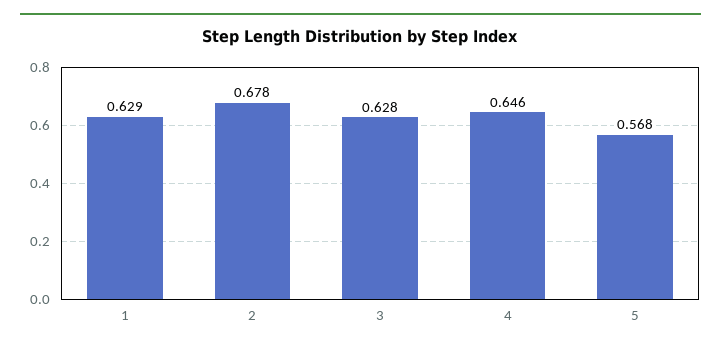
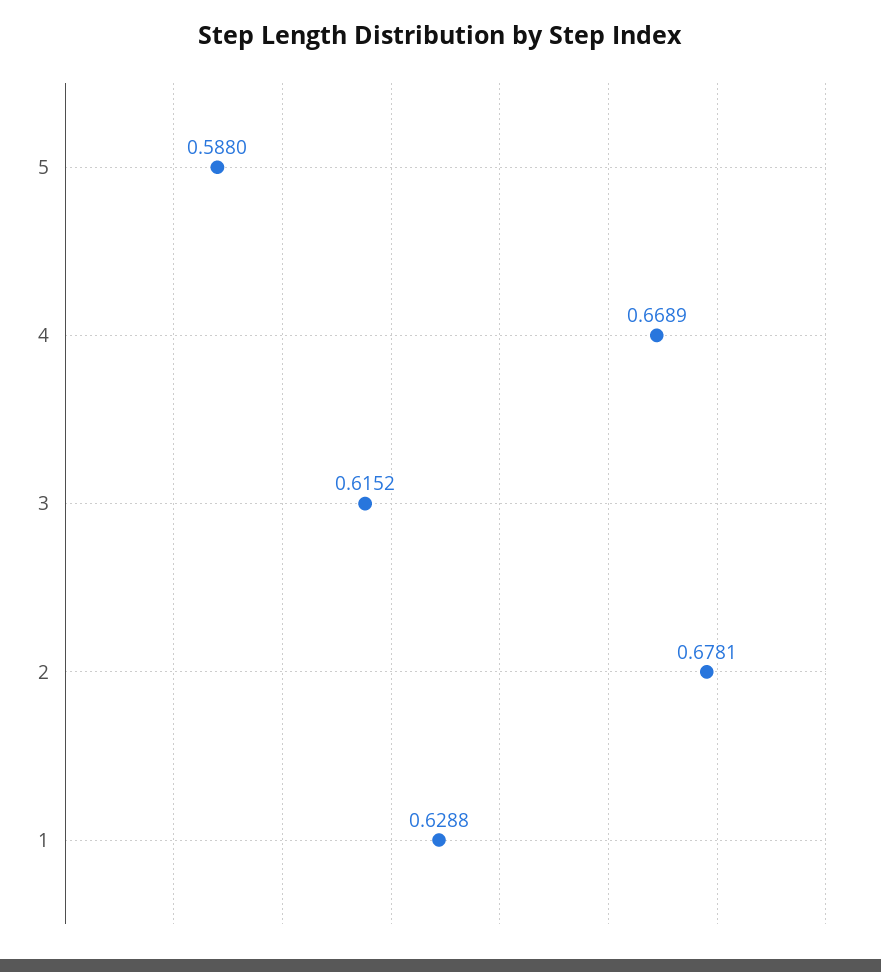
  {
    "1": 0.6288,
    "2": 0.6781,
-   "3": 0.628,
+   "3": 0.6152,
-   "4": 0.646,
+   "4": 0.6689,
-   "5": 0.568
+   "5": 0.588
  }

